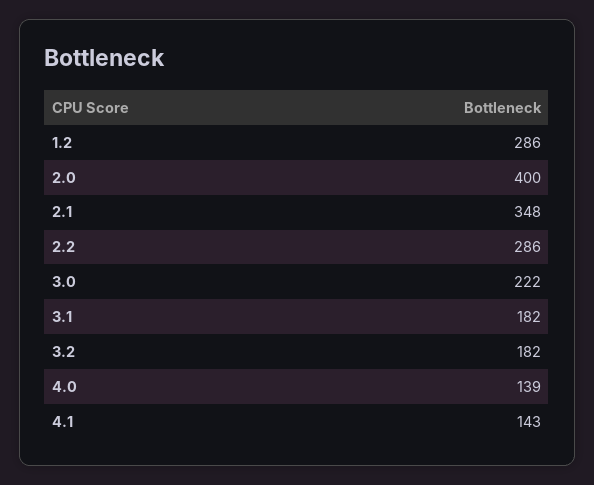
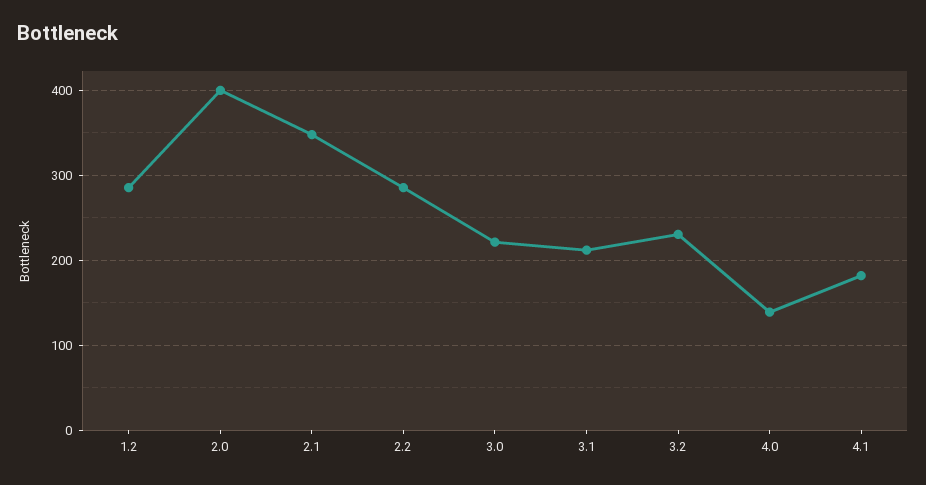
  {
    "1.2": 286,
    "2.0": 400,
    "2.1": 348,
    "2.2": 286,
    "3.0": 222,
-   "3.1": 182,
+   "3.1": 210,
-   "3.2": 182,
+   "3.2": 230,
    "4.0": 139,
-   "4.1": 143
+   "4.1": 180
  }

